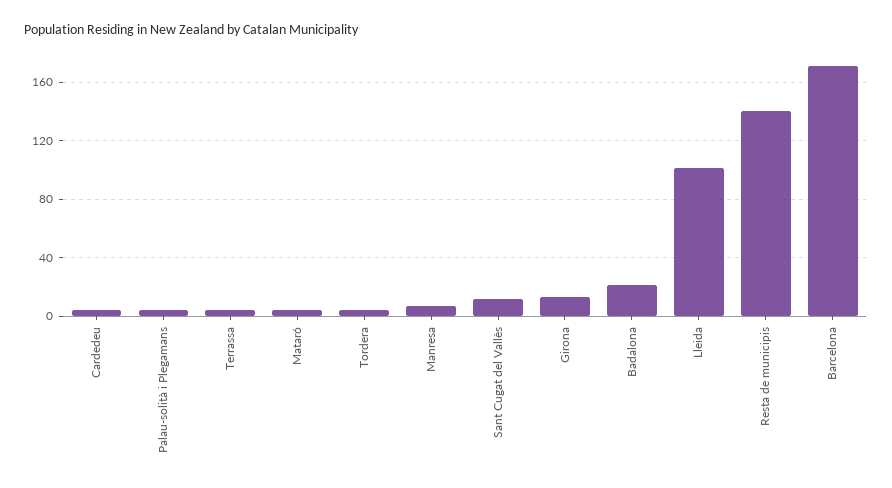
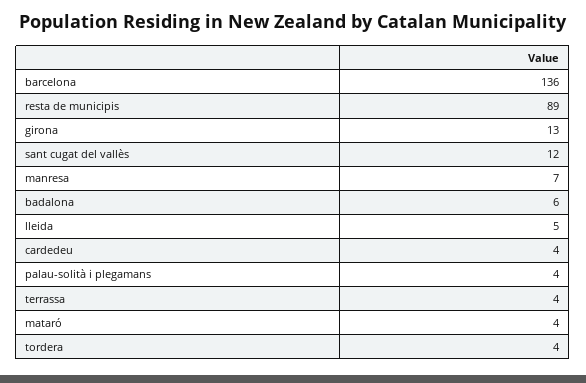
  {
    "Cardedeu": 4,
    "Palau-solità i Plegamans": 4,
    "Terrassa": 4,
    "Mataró": 4,
    "Tordera": 4,
    "Manresa": 7,
    "Sant Cugat del Vallès": 12,
    "Girona": 13,
-   "Badalona": 20,
+   "Badalona": 6,
-   "Lleida": 100,
+   "Lleida": 5,
-   "Resta de municipis": 140,
+   "Resta de municipis": 89,
-   "Barcelona": 170
+   "Barcelona": 136
  }

